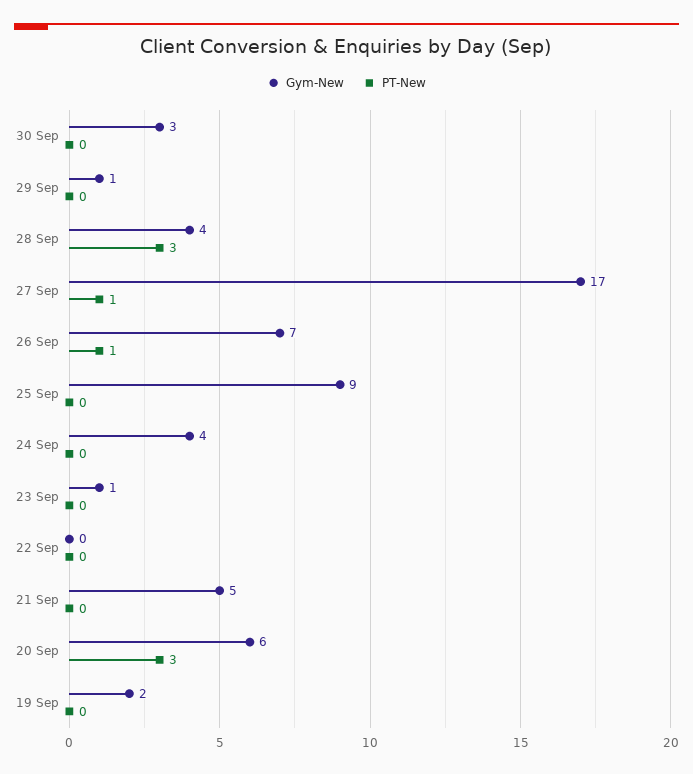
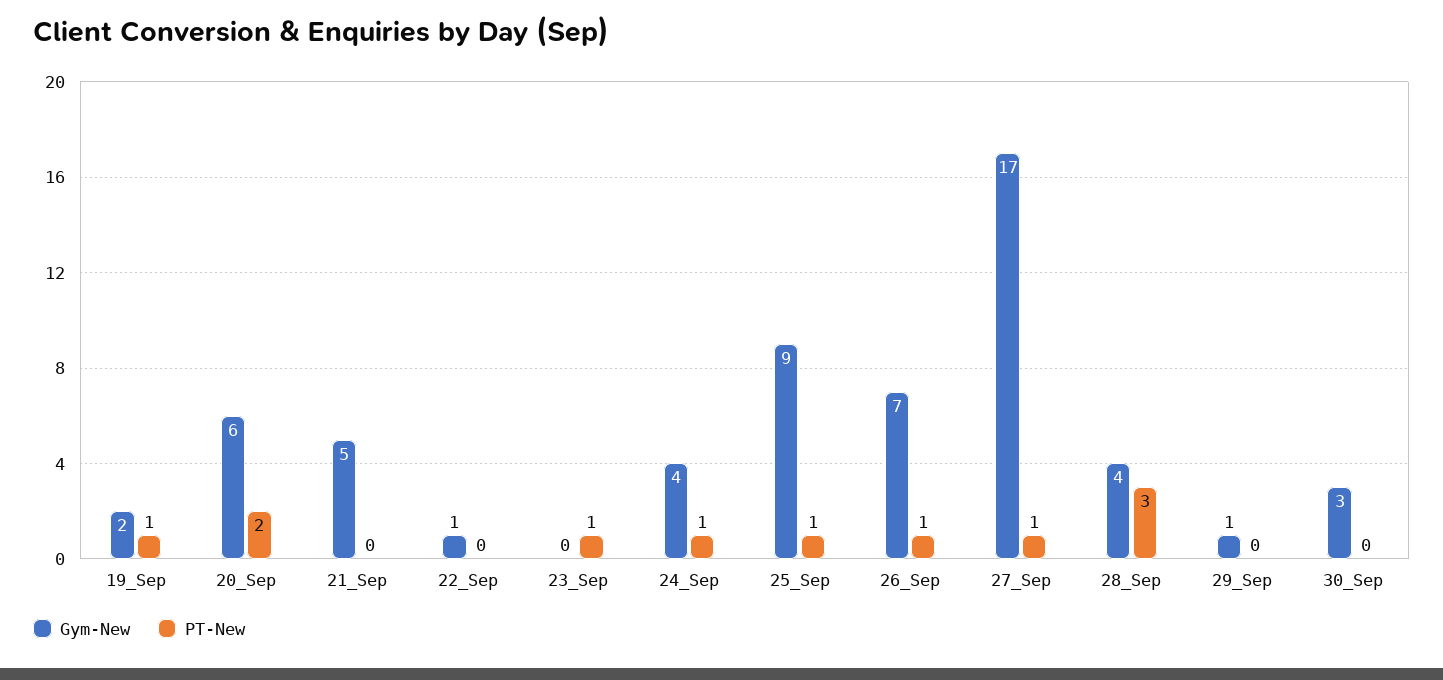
  {
    "Gym-New": {
      "30 Sep": 3,
      "29 Sep": 1,
      "28 Sep": 4,
      "27 Sep": 17,
      "26 Sep": 7,
      "25 Sep": 9,
      "24 Sep": 4,
-     "23 Sep": 1,
+     "23 Sep": 0,
-     "22 Sep": 0,
+     "22 Sep": 1,
      "21 Sep": 5,
      "20 Sep": 6,
      "19 Sep": 2
    },
    "PT-New": {
      "30 Sep": 0,
      "29 Sep": 0,
      "28 Sep": 3,
      "27 Sep": 1,
      "26 Sep": 1,
-     "25 Sep": 0,
+     "25 Sep": 1,
-     "24 Sep": 0,
+     "24 Sep": 1,
-     "23 Sep": 0,
+     "23 Sep": 1,
      "22 Sep": 0,
      "21 Sep": 0,
-     "20 Sep": 3,
+     "20 Sep": 2,
-     "19 Sep": 0
+     "19 Sep": 1
    }
  }

